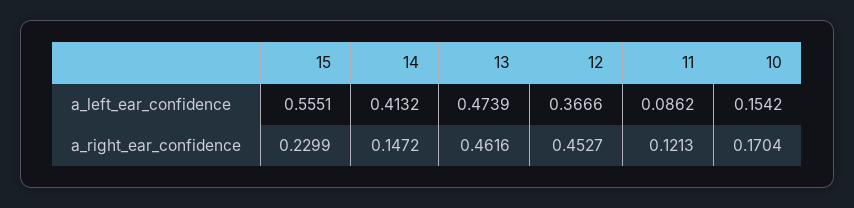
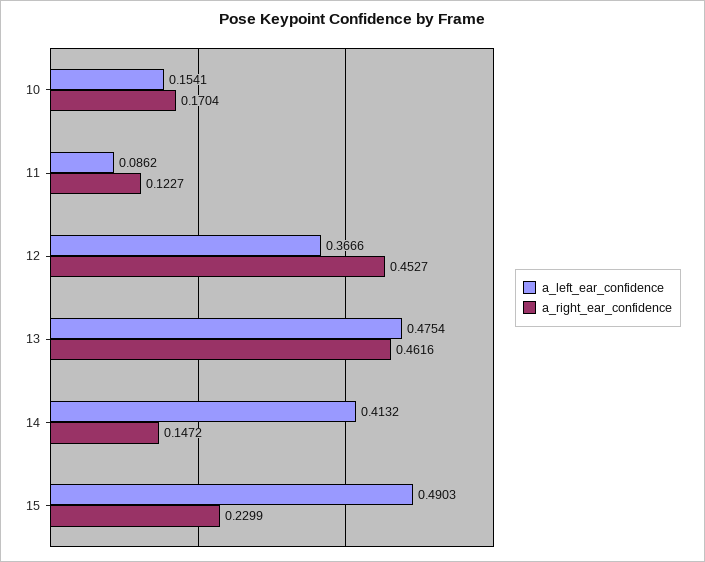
  {
    "a_left_ear_confidence": {
-     "15": 0.5551,
+     "15": 0.4903,
      "14": 0.4132,
-     "13": 0.4739,
+     "13": 0.4754,
      "12": 0.3666,
      "11": 0.0862,
-     "10": 0.1542
+     "10": 0.1541
    },
    "a_right_ear_confidence": {
      "15": 0.2299,
      "14": 0.1472,
      "13": 0.4616,
      "12": 0.4527,
-     "11": 0.1213,
+     "11": 0.1227,
      "10": 0.1704
    }
  }

